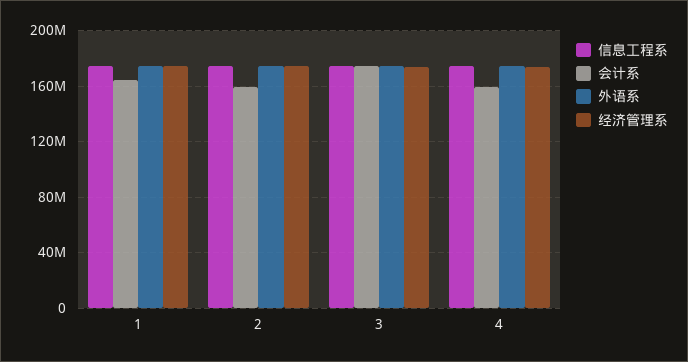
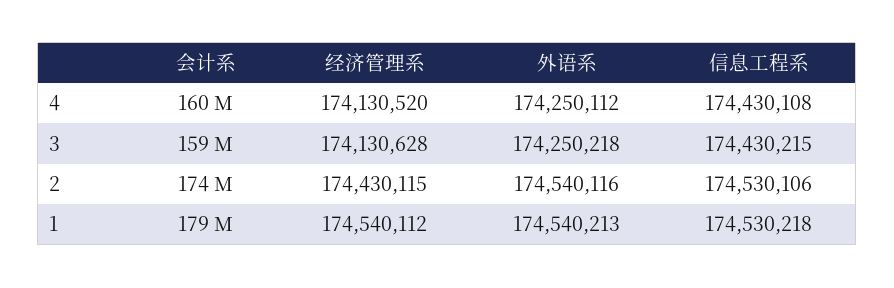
  {
    "信息工程系": {
      "1": 174530218,
      "2": 174530106,
      "3": 174430215,
      "4": 174430108
    },
    "会计系": {
-     "1": 165000000,
+     "1": 179000000,
-     "2": 160000000,
+     "2": 174000000,
-     "3": 175000000,
+     "3": 159000000,
      "4": 160000000
    },
    "外语系": {
      "1": 174540213,
      "2": 174540116,
      "3": 174250218,
      "4": 174250112
    },
    "经济管理系": {
      "1": 174540112,
      "2": 174430115,
      "3": 174130628,
      "4": 174130520
    }
  }

